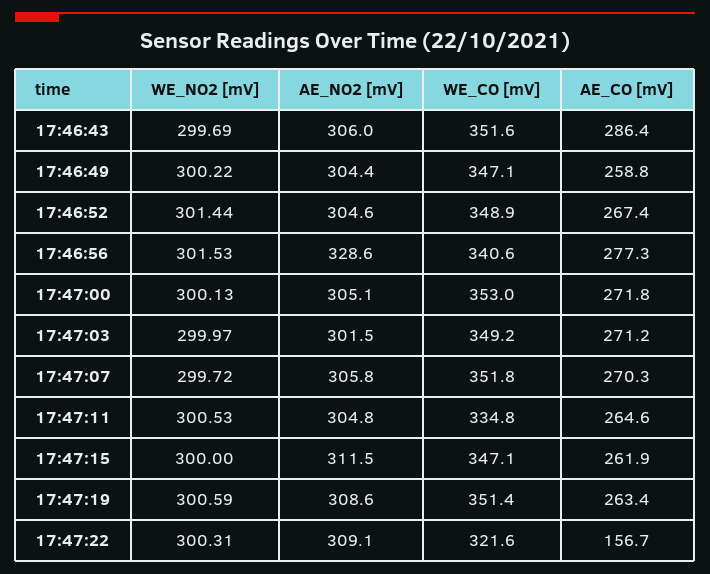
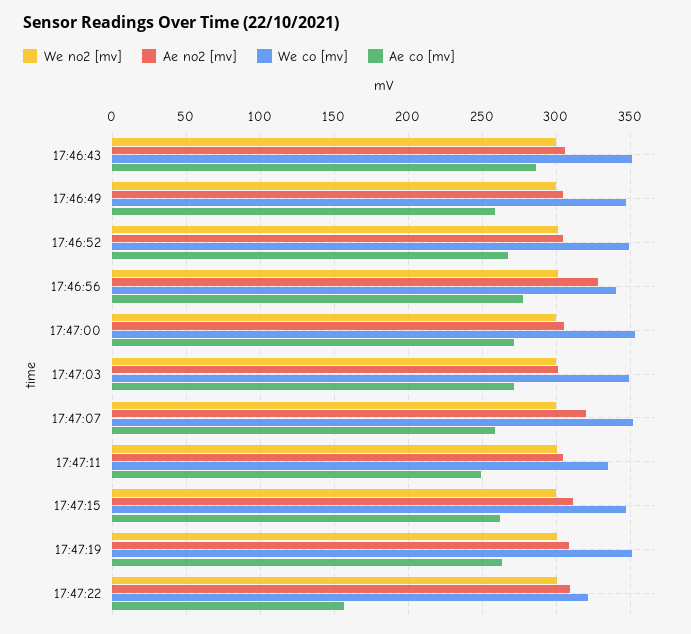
  {
    "WE_NO2 [mV]": {
      "17:46:43": 299.69,
      "17:46:49": 300.22,
      "17:46:52": 301.44,
      "17:46:56": 301.53,
      "17:47:00": 300.13,
      "17:47:03": 299.97,
      "17:47:07": 299.72,
      "17:47:11": 300.53,
      "17:47:15": 300,
      "17:47:19": 300.59,
      "17:47:22": 300.31
    },
    "AE_NO2 [mV]": {
      "17:46:43": 306,
      "17:46:49": 304.4,
      "17:46:52": 304.6,
      "17:46:56": 328.6,
      "17:47:00": 305.1,
      "17:47:03": 301.5,
-     "17:47:07": 305.8,
+     "17:47:07": 320,
      "17:47:11": 304.8,
      "17:47:15": 311.5,
      "17:47:19": 308.6,
      "17:47:22": 309.1
    },
    "WE_CO [mV]": {
      "17:46:43": 351.6,
      "17:46:49": 347.1,
      "17:46:52": 348.9,
      "17:46:56": 340.6,
      "17:47:00": 353,
      "17:47:03": 349.2,
      "17:47:07": 351.8,
      "17:47:11": 334.8,
      "17:47:15": 347.1,
      "17:47:19": 351.4,
      "17:47:22": 321.6
    },
    "AE_CO [mV]": {
      "17:46:43": 286.4,
      "17:46:49": 258.8,
      "17:46:52": 267.4,
      "17:46:56": 277.3,
      "17:47:00": 271.8,
      "17:47:03": 271.2,
-     "17:47:07": 270.3,
+     "17:47:07": 260,
-     "17:47:11": 264.6,
+     "17:47:11": 250,
      "17:47:15": 261.9,
      "17:47:19": 263.4,
      "17:47:22": 156.7
    }
  }

